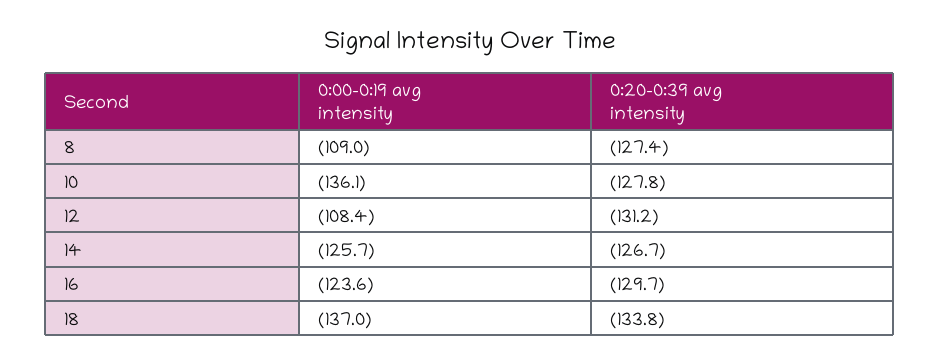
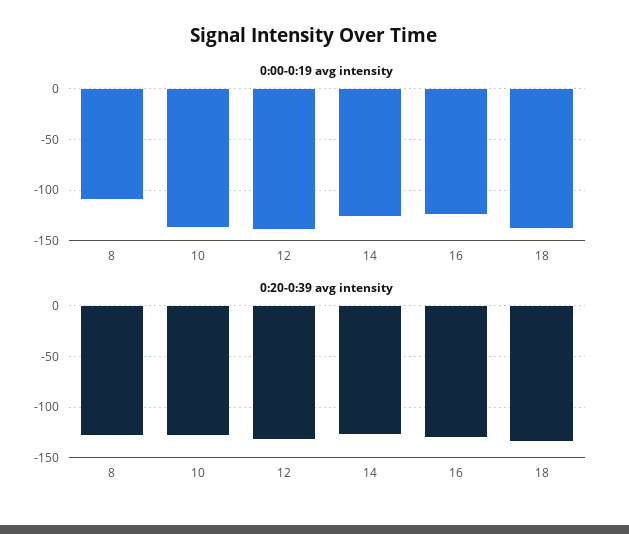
  {
    "0:00-0:19 avg intensity": {
      "8": -109,
      "10": -136.1,
-     "12": -108.4,
+     "12": -140,
      "14": -125.7,
      "16": -123.6,
      "18": -137
    },
    "0:20-0:39 avg intensity": {
      "8": -127.4,
      "10": -127.8,
      "12": -131.2,
      "14": -126.7,
      "16": -129.7,
      "18": -133.8
    }
  }

